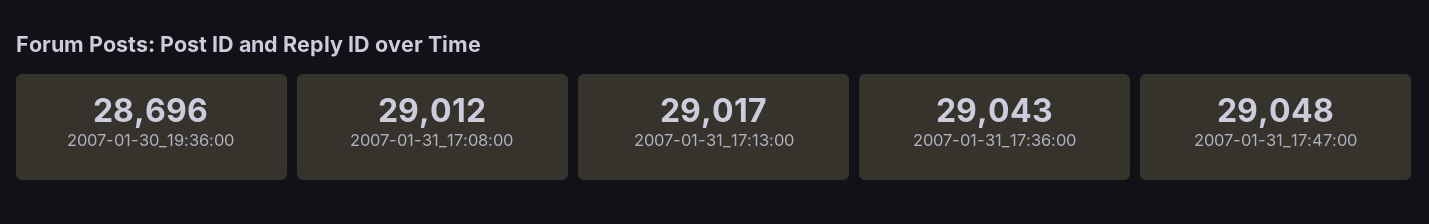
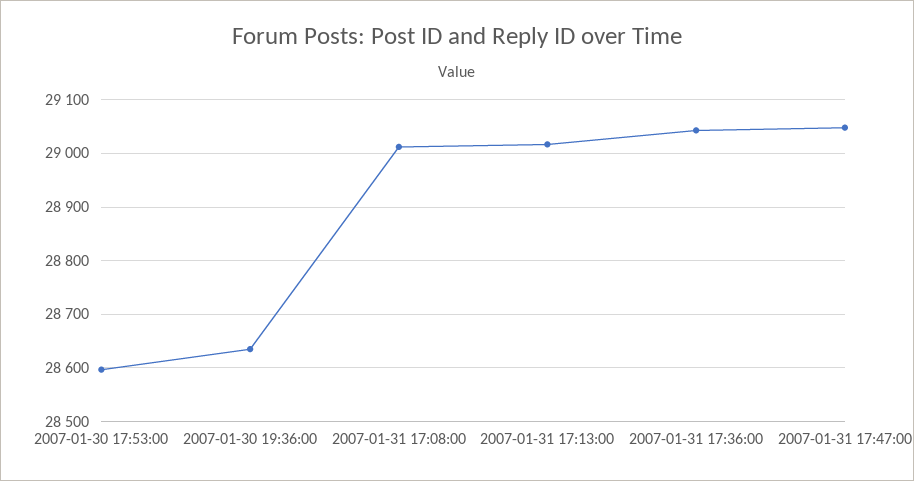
  {
-   "2007-01-30_19:36:00": 28696,
+   "2007-01-30_19:36:00": 28640,
    "2007-01-31_17:08:00": 29012,
    "2007-01-31_17:13:00": 29017,
    "2007-01-31_17:36:00": 29043,
-   "2007-01-31_17:47:00": 29048
+   "2007-01-31_17:47:00": 29048,
+   "2007-01-30 17:53:00": 28600
  }

